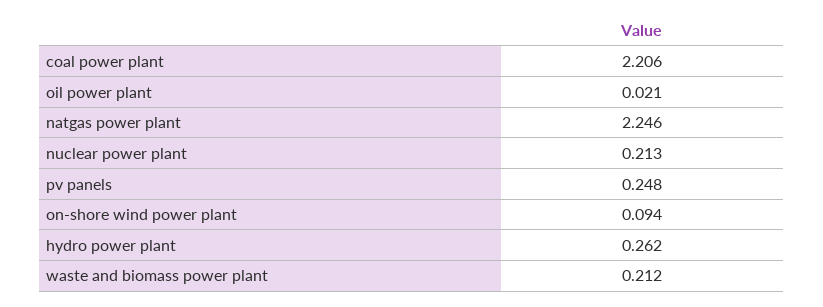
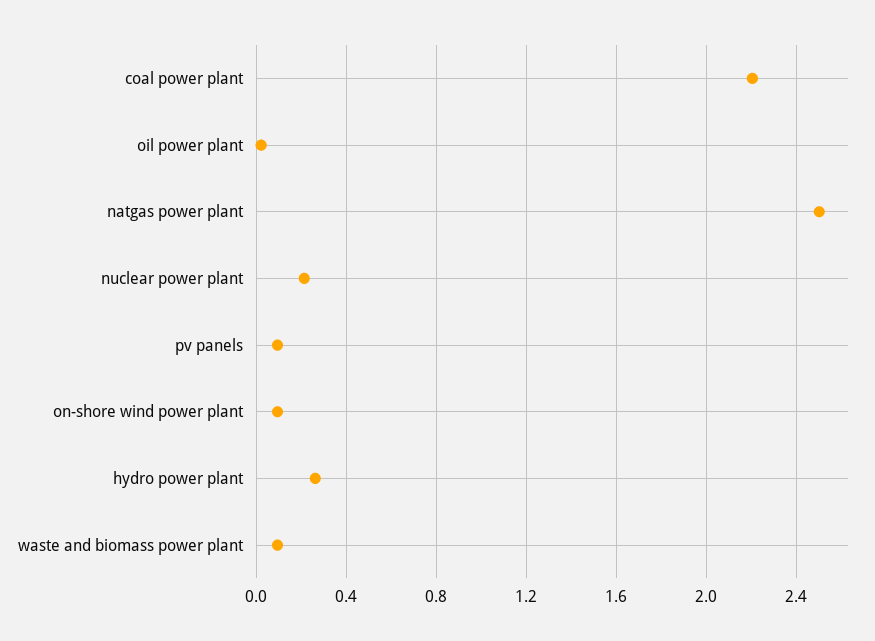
  {
    "coal power plant": 2.206,
    "oil power plant": 0.021,
-   "natgas power plant": 2.246,
+   "natgas power plant": 2.5,
    "nuclear power plant": 0.213,
-   "pv panels": 0.248,
+   "pv panels": 0.1,
    "on-shore wind power plant": 0.094,
    "hydro power plant": 0.262,
-   "waste and biomass power plant": 0.212
+   "waste and biomass power plant": 0.1
  }

